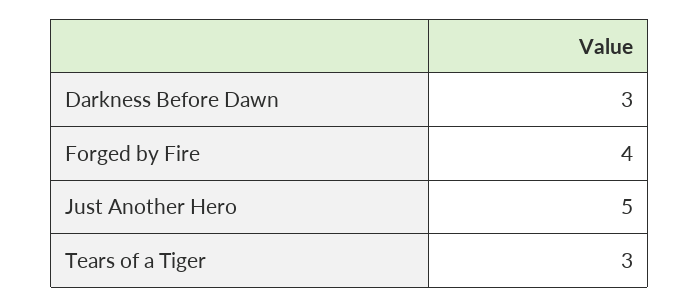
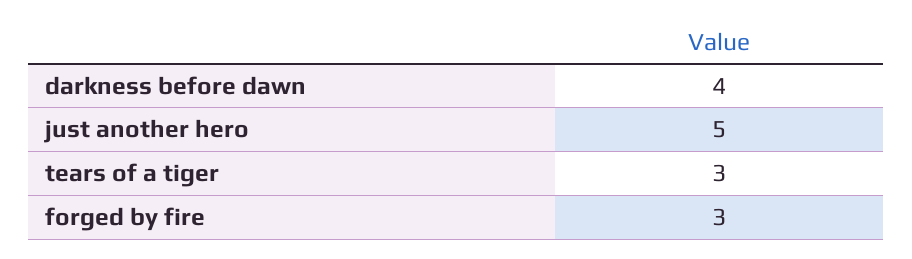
  {
-   "Darkness Before Dawn": 3,
+   "Darkness Before Dawn": 4,
-   "Forged by Fire": 4,
+   "Forged by Fire": 3,
    "Just Another Hero": 5,
    "Tears of a Tiger": 3
  }

